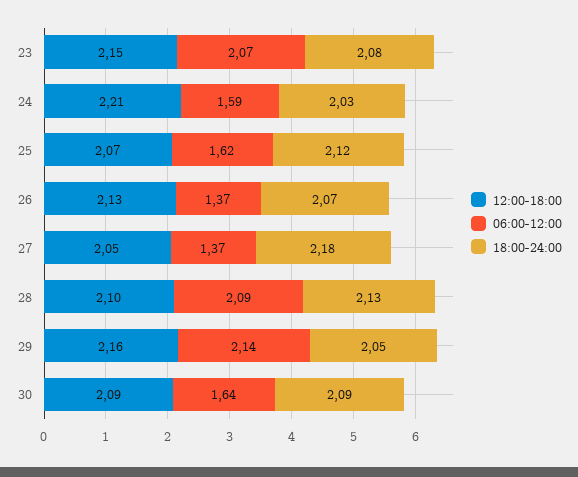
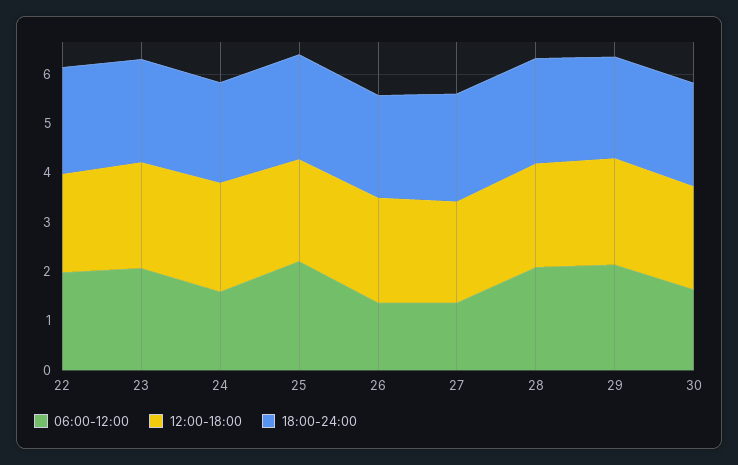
  {
    "12:00-18:00": {
      "23": 2.15,
      "24": 2.21,
      "25": 2.07,
      "26": 2.13,
      "27": 2.05,
      "28": 2.1,
      "29": 2.16,
-     "30": 2.09
+     "30": 2.09,
+     "22": 2
    },
    "06:00-12:00": {
      "23": 2.07,
      "24": 1.59,
-     "25": 1.62,
+     "25": 2.2,
      "26": 1.37,
      "27": 1.37,
      "28": 2.09,
      "29": 2.14,
-     "30": 1.64
+     "30": 1.64,
+     "22": 2
    },
    "18:00-24:00": {
      "23": 2.08,
      "24": 2.03,
      "25": 2.12,
      "26": 2.07,
      "27": 2.18,
      "28": 2.13,
      "29": 2.05,
-     "30": 2.09
+     "30": 2.09,
+     "22": 2.2
    }
  }

